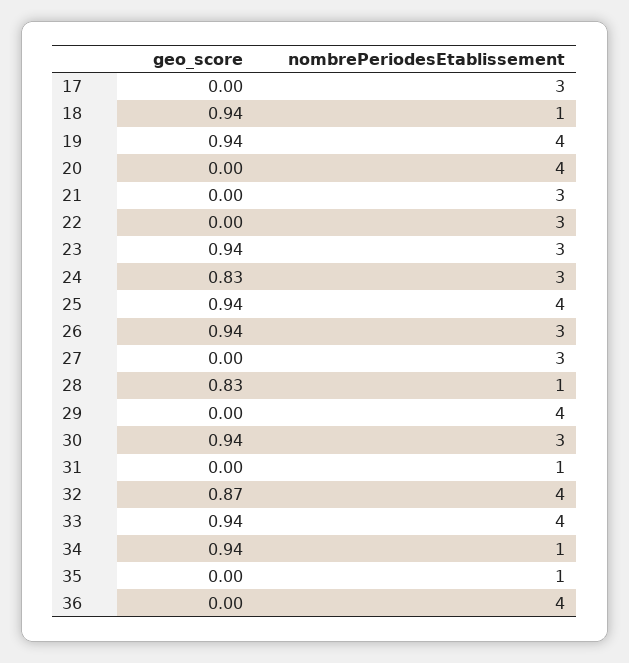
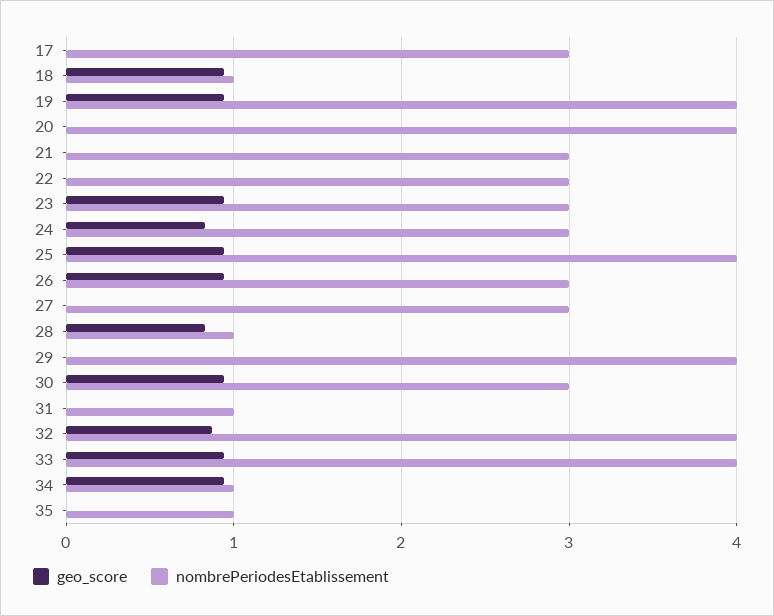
  {
    "geo_score": {
      "17": 0,
      "18": 0.94,
      "19": 0.94,
      "20": 0,
      "21": 0,
      "22": 0,
      "23": 0.94,
      "24": 0.83,
      "25": 0.94,
      "26": 0.94,
      "27": 0,
      "28": 0.83,
      "29": 0,
      "30": 0.94,
      "31": 0,
      "32": 0.87,
      "33": 0.94,
      "34": 0.94,
-     "35": 0,
+     "35": 0
-     "36": 0
    },
    "nombrePeriodesEtablissement": {
      "17": 3,
      "18": 1,
      "19": 4,
      "20": 4,
      "21": 3,
      "22": 3,
      "23": 3,
      "24": 3,
      "25": 4,
      "26": 3,
      "27": 3,
      "28": 1,
      "29": 4,
      "30": 3,
      "31": 1,
      "32": 4,
      "33": 4,
      "34": 1,
-     "35": 1,
+     "35": 1
-     "36": 4
    }
  }

